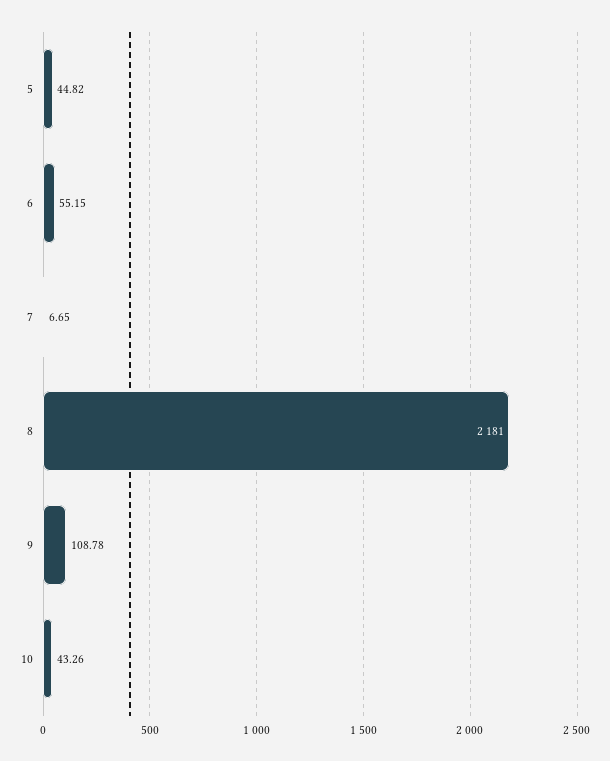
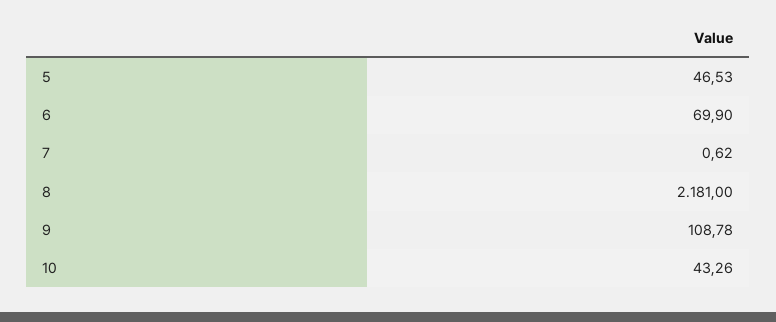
  {
-   "5": 44.82,
+   "5": 46.53,
-   "6": 55.15,
+   "6": 69.9,
-   "7": 6.65,
+   "7": 0.62,
    "8": 2181,
    "9": 108.78,
    "10": 43.26
  }

